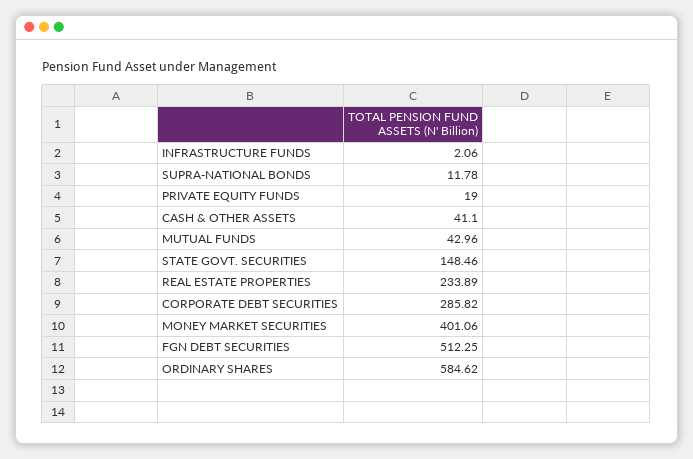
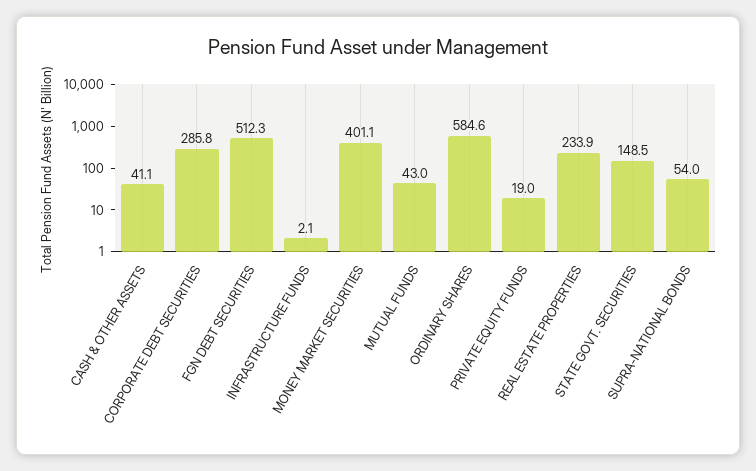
  {
    "INFRASTRUCTURE FUNDS": 2.06,
-   "SUPRA-NATIONAL BONDS": 11.78,
+   "SUPRA-NATIONAL BONDS": 54,
    "PRIVATE EQUITY FUNDS": 19,
    "CASH & OTHER ASSETS": 41.1,
    "MUTUAL FUNDS": 42.96,
    "STATE GOVT. SECURITIES": 148.46,
    "REAL ESTATE PROPERTIES": 233.89,
    "CORPORATE DEBT SECURITIES": 285.82,
    "MONEY MARKET SECURITIES": 401.06,
    "FGN DEBT SECURITIES": 512.25,
    "ORDINARY SHARES": 584.62
  }

